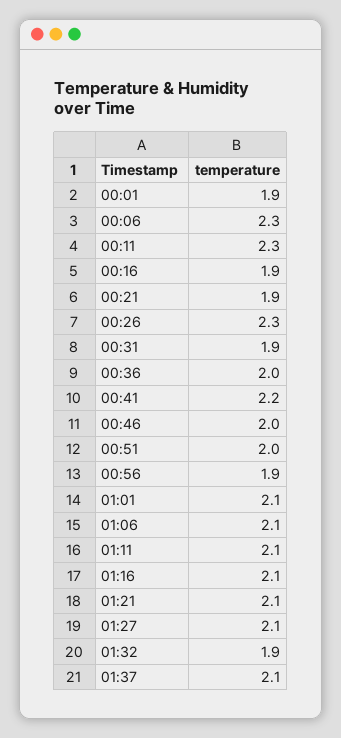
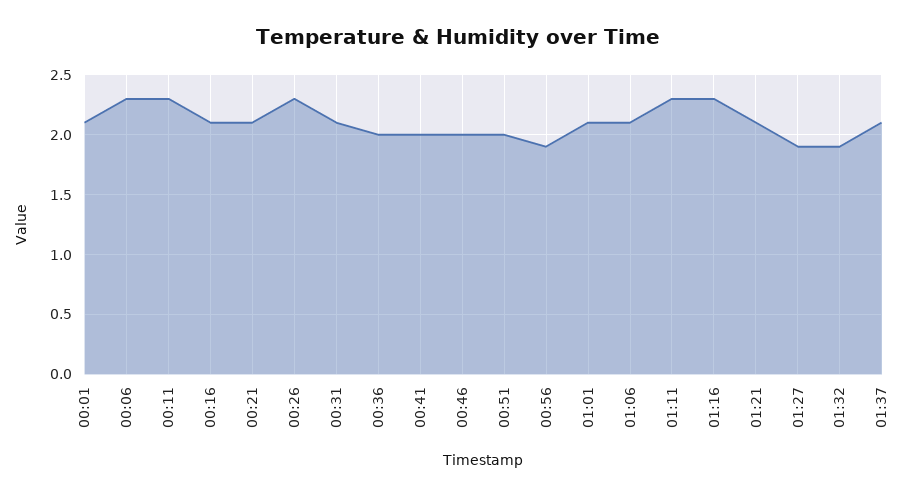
  {
-   "00:01": 1.9,
+   "00:01": 2.1,
    "00:06": 2.3,
    "00:11": 2.3,
-   "00:16": 1.9,
+   "00:16": 2.1,
-   "00:21": 1.9,
+   "00:21": 2.1,
    "00:26": 2.3,
-   "00:31": 1.9,
+   "00:31": 2.1,
    "00:36": 2,
-   "00:41": 2.2,
+   "00:41": 2,
    "00:46": 2,
    "00:51": 2,
    "00:56": 1.9,
    "01:01": 2.1,
    "01:06": 2.1,
-   "01:11": 2.1,
+   "01:11": 2.3,
-   "01:16": 2.1,
+   "01:16": 2.3,
    "01:21": 2.1,
-   "01:27": 2.1,
+   "01:27": 1.9,
    "01:32": 1.9,
    "01:37": 2.1
  }

